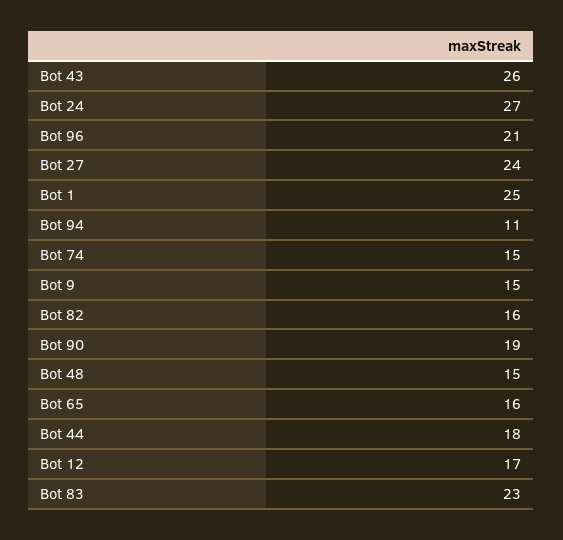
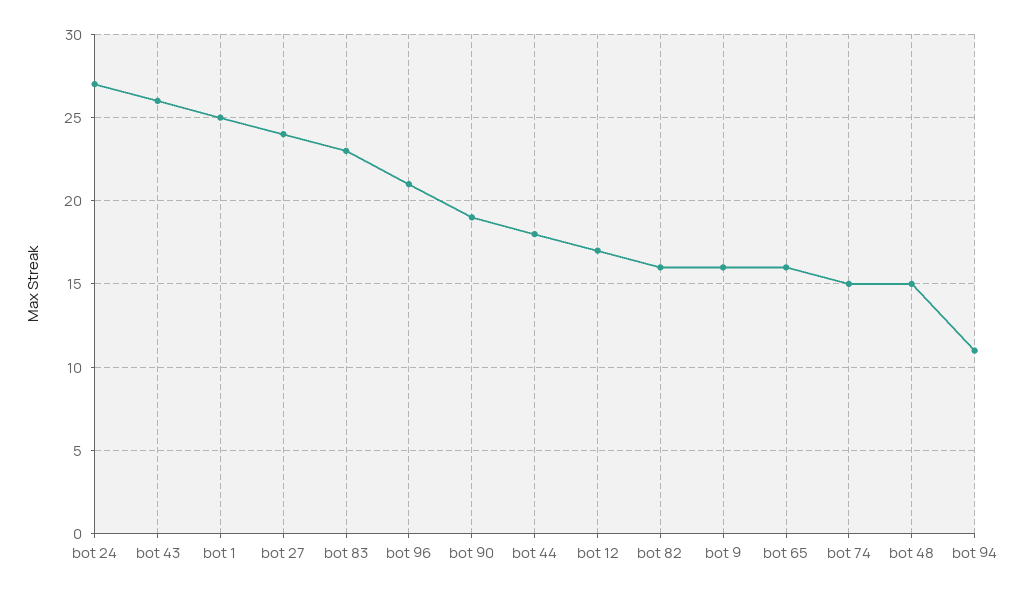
  {
    "Bot 43": 26,
    "Bot 24": 27,
    "Bot 96": 21,
    "Bot 27": 24,
    "Bot 1": 25,
    "Bot 94": 11,
    "Bot 74": 15,
-   "Bot 9": 15,
+   "Bot 9": 16,
    "Bot 82": 16,
    "Bot 90": 19,
    "Bot 48": 15,
    "Bot 65": 16,
    "Bot 44": 18,
    "Bot 12": 17,
    "Bot 83": 23
  }

